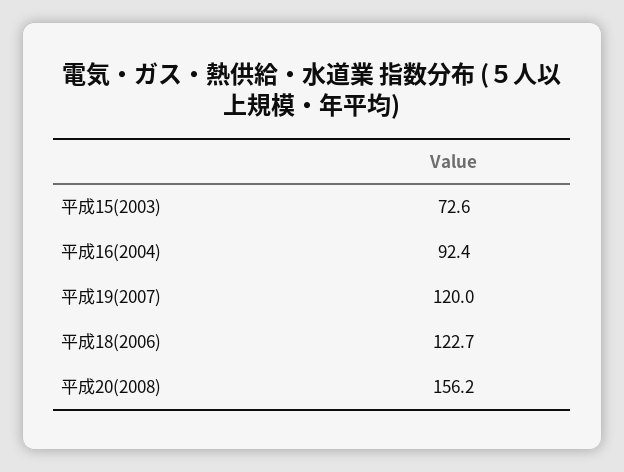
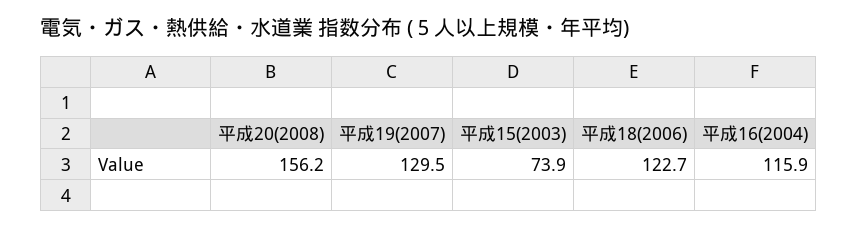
  {
-   "平成15(2003)": 72.6,
+   "平成15(2003)": 73.9,
-   "平成16(2004)": 92.4,
+   "平成16(2004)": 115.9,
-   "平成19(2007)": 120,
+   "平成19(2007)": 129.5,
    "平成18(2006)": 122.7,
    "平成20(2008)": 156.2
  }

